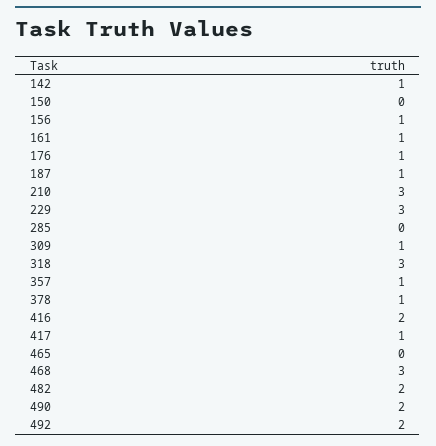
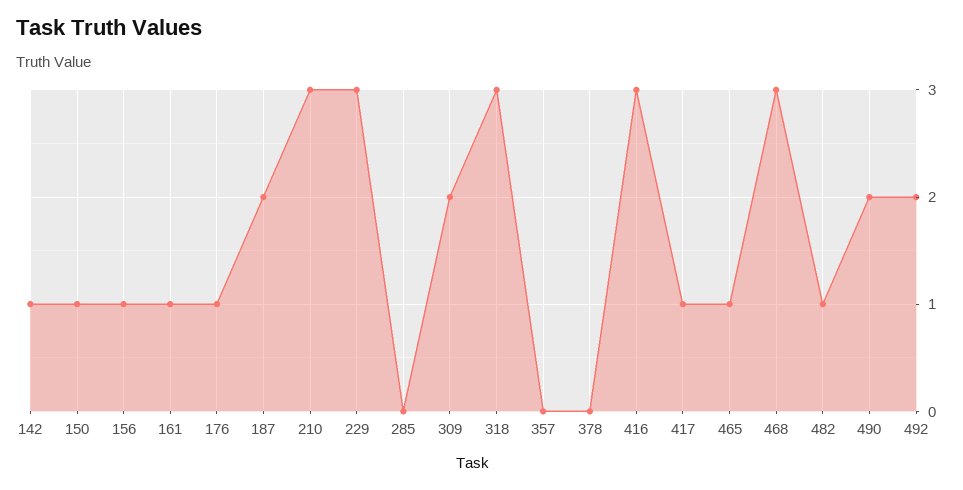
  {
    "142": 1,
-   "150": 0,
+   "150": 1,
    "156": 1,
    "161": 1,
    "176": 1,
-   "187": 1,
+   "187": 2,
    "210": 3,
    "229": 3,
    "285": 0,
-   "309": 1,
+   "309": 2,
    "318": 3,
-   "357": 1,
+   "357": 0,
-   "378": 1,
+   "378": 0,
-   "416": 2,
+   "416": 3,
    "417": 1,
-   "465": 0,
+   "465": 1,
    "468": 3,
-   "482": 2,
+   "482": 1,
    "490": 2,
    "492": 2
  }

